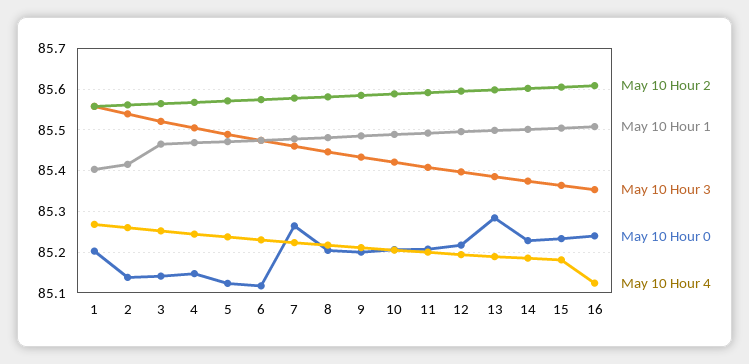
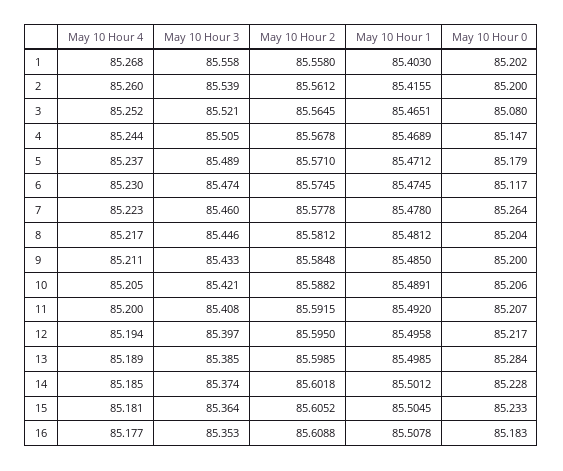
  {
    "May 10 Hour 2": {
      "1": 85.558,
      "2": 85.5612,
      "3": 85.5645,
      "4": 85.5678,
      "5": 85.571,
      "6": 85.5745,
      "7": 85.5778,
      "8": 85.5812,
      "9": 85.5848,
      "10": 85.5882,
      "11": 85.5915,
      "12": 85.595,
      "13": 85.5985,
      "14": 85.6018,
      "15": 85.6052,
      "16": 85.6088
    },
    "May 10 Hour 1": {
      "1": 85.403,
      "2": 85.4155,
      "3": 85.4651,
      "4": 85.4689,
      "5": 85.4712,
      "6": 85.4745,
      "7": 85.478,
      "8": 85.4812,
      "9": 85.485,
      "10": 85.4891,
      "11": 85.492,
      "12": 85.4958,
      "13": 85.4985,
      "14": 85.5012,
      "15": 85.5045,
      "16": 85.5078
    },
    "May 10 Hour 3": {
      "1": 85.558,
      "2": 85.539,
      "3": 85.521,
      "4": 85.505,
      "5": 85.489,
      "6": 85.474,
      "7": 85.46,
      "8": 85.446,
      "9": 85.433,
      "10": 85.421,
      "11": 85.408,
      "12": 85.397,
      "13": 85.385,
      "14": 85.374,
      "15": 85.364,
      "16": 85.353
    },
    "May 10 Hour 0": {
      "1": 85.202,
-     "2": 85.14,
+     "2": 85.2,
-     "3": 85.14,
+     "3": 85.08,
      "4": 85.147,
-     "5": 85.12,
+     "5": 85.179,
      "6": 85.117,
      "7": 85.264,
      "8": 85.204,
      "9": 85.2,
      "10": 85.206,
      "11": 85.207,
      "12": 85.217,
      "13": 85.284,
      "14": 85.228,
      "15": 85.233,
-     "16": 85.24
+     "16": 85.183
    },
    "May 10 Hour 4": {
      "1": 85.268,
      "2": 85.26,
      "3": 85.252,
      "4": 85.244,
      "5": 85.237,
      "6": 85.23,
      "7": 85.223,
      "8": 85.217,
      "9": 85.211,
      "10": 85.205,
      "11": 85.2,
      "12": 85.194,
      "13": 85.189,
      "14": 85.185,
      "15": 85.181,
-     "16": 85.12
+     "16": 85.177
    }
  }

